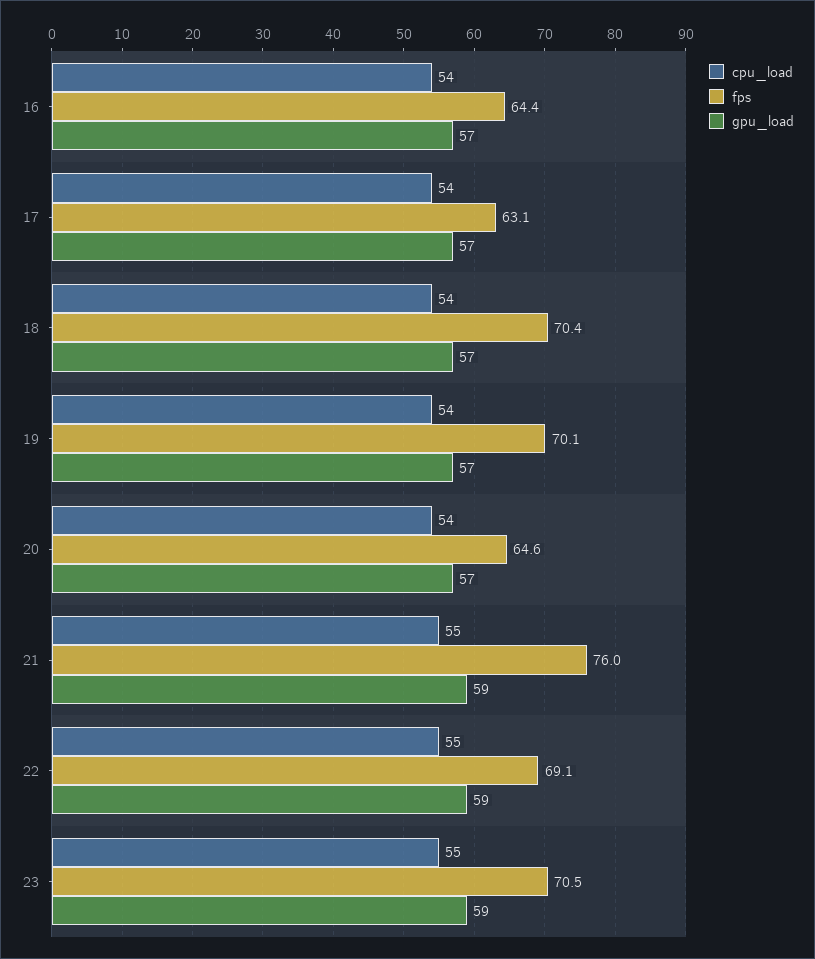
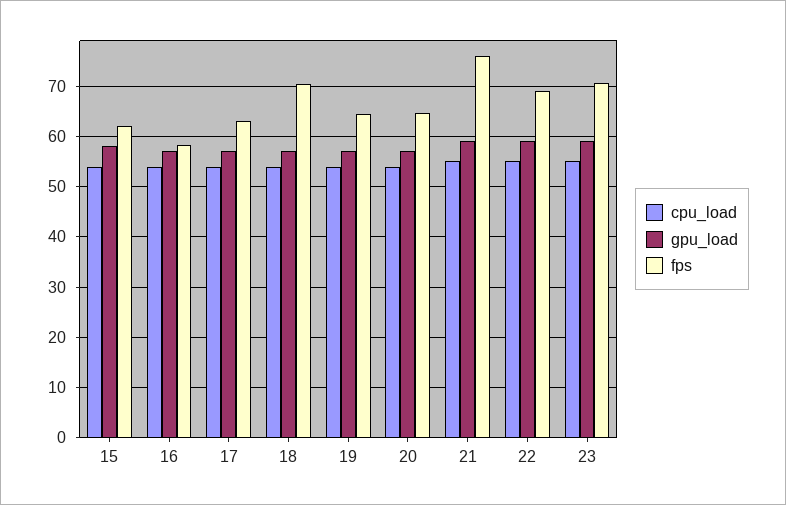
  {
    "cpu_load": {
      "16": 54,
      "17": 54,
      "18": 54,
      "19": 54,
      "20": 54,
      "21": 55,
      "22": 55,
-     "23": 55
+     "23": 55,
+     "15": 54
    },
    "fps": {
-     "16": 64.4,
+     "16": 58,
      "17": 63.1,
      "18": 70.4,
-     "19": 70.1,
+     "19": 64,
      "20": 64.6,
      "21": 76,
      "22": 69.1,
-     "23": 70.5
+     "23": 70.5,
+     "15": 62
    },
    "gpu_load": {
      "16": 57,
      "17": 57,
      "18": 57,
      "19": 57,
      "20": 57,
      "21": 59,
      "22": 59,
-     "23": 59
+     "23": 59,
+     "15": 58
    }
  }

